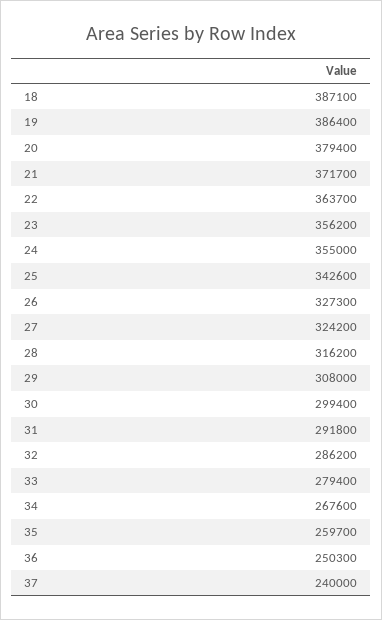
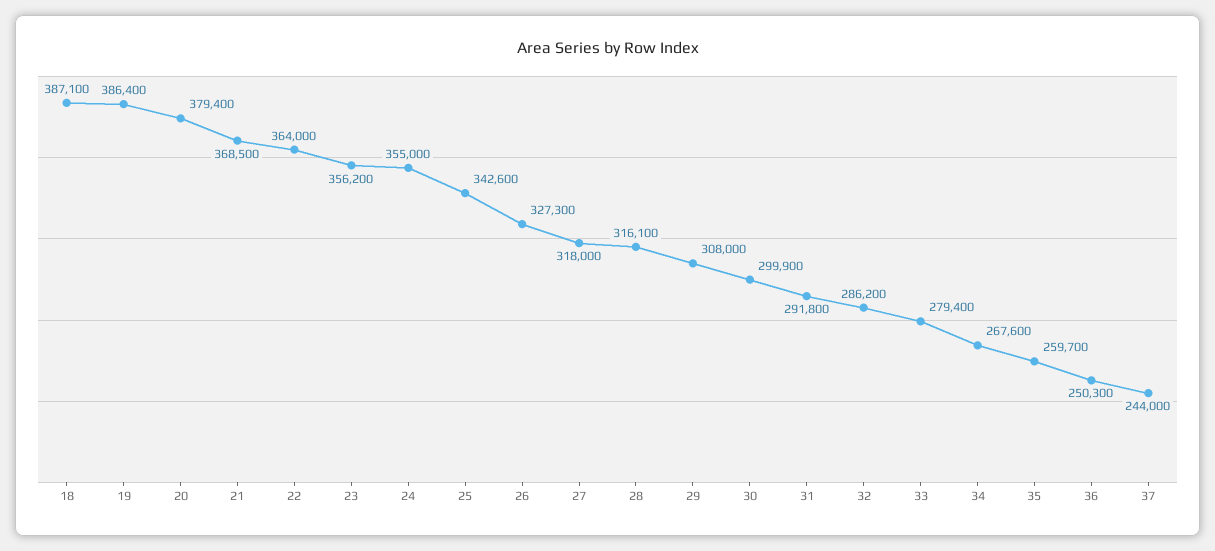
  {
    "18": 387100,
    "19": 386400,
    "20": 379400,
-   "21": 371700,
+   "21": 368500,
-   "22": 363700,
+   "22": 364000,
    "23": 356200,
    "24": 355000,
    "25": 342600,
    "26": 327300,
-   "27": 324200,
+   "27": 318000,
-   "28": 316200,
+   "28": 316100,
    "29": 308000,
-   "30": 299400,
+   "30": 299900,
    "31": 291800,
    "32": 286200,
    "33": 279400,
    "34": 267600,
    "35": 259700,
    "36": 250300,
-   "37": 240000
+   "37": 244000
  }

